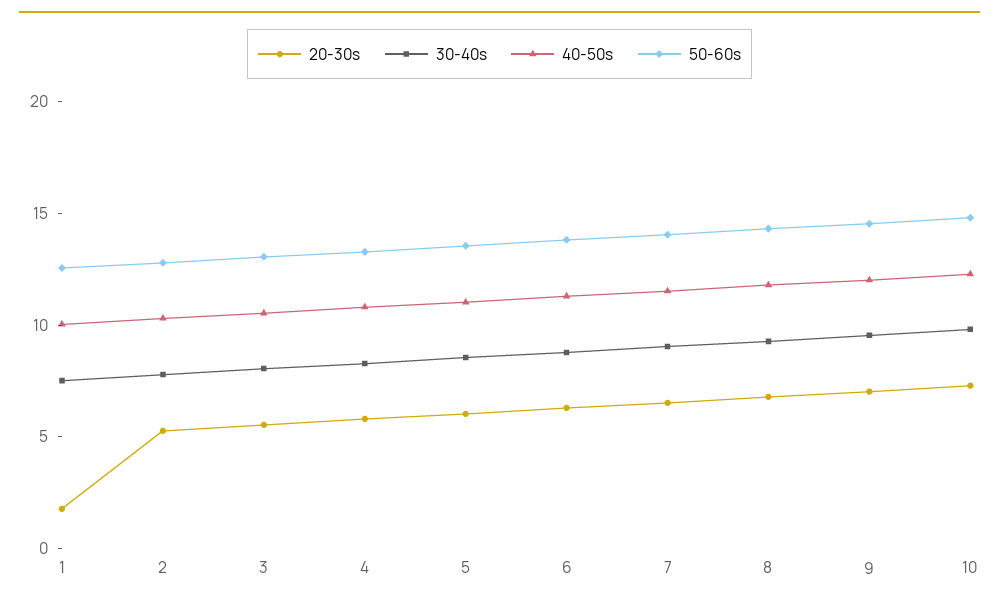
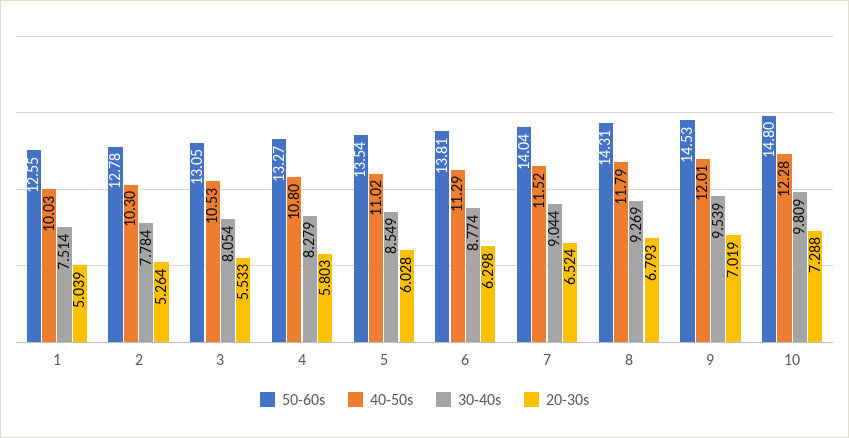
  {
    "20-30s": {
-     "1": 2,
+     "1": 5.039,
      "2": 5.264,
      "3": 5.533,
      "4": 5.803,
      "5": 6.028,
      "6": 6.298,
      "7": 6.524,
      "8": 6.793,
      "9": 7.019,
      "10": 7.288
    },
    "30-40s": {
      "1": 7.514,
      "2": 7.784,
      "3": 8.054,
      "4": 8.279,
      "5": 8.549,
      "6": 8.774,
      "7": 9.044,
      "8": 9.269,
      "9": 9.539,
      "10": 9.809
    },
    "40-50s": {
      "1": 10.03,
      "2": 10.3,
      "3": 10.53,
      "4": 10.8,
      "5": 11.02,
      "6": 11.29,
      "7": 11.52,
      "8": 11.79,
      "9": 12.01,
      "10": 12.28
    },
    "50-60s": {
      "1": 12.55,
      "2": 12.78,
      "3": 13.05,
      "4": 13.27,
      "5": 13.54,
      "6": 13.81,
      "7": 14.04,
      "8": 14.31,
      "9": 14.53,
      "10": 14.8
    }
  }

